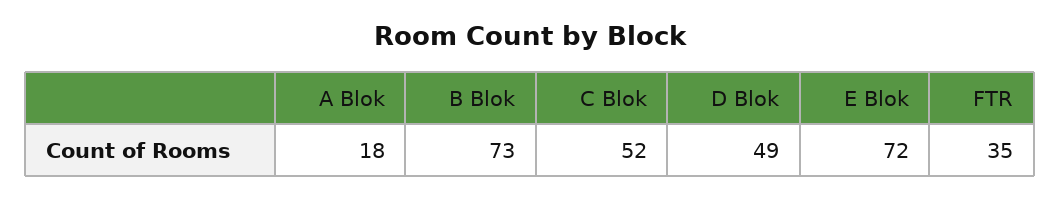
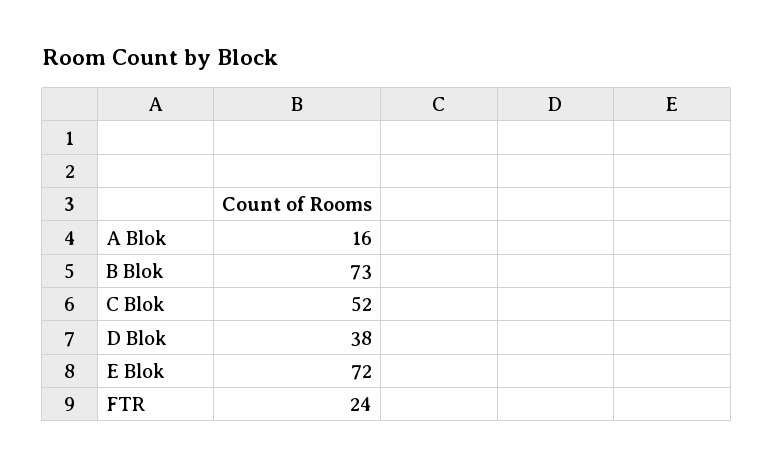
  {
-   "A Blok": 18,
+   "A Blok": 16,
    "B Blok": 73,
    "C Blok": 52,
-   "D Blok": 49,
+   "D Blok": 38,
    "E Blok": 72,
-   "FTR": 35
+   "FTR": 24
  }

